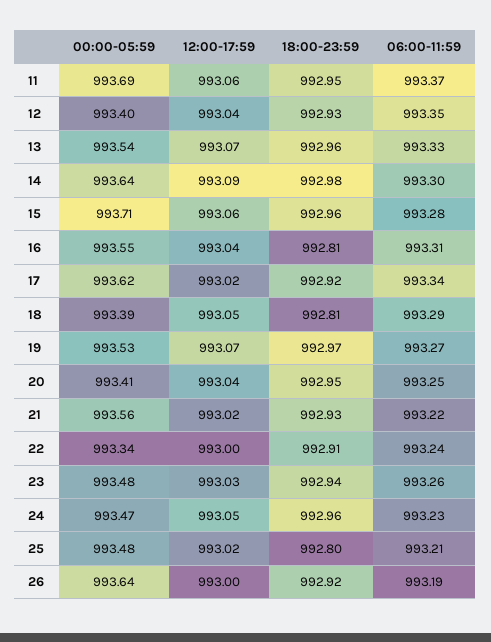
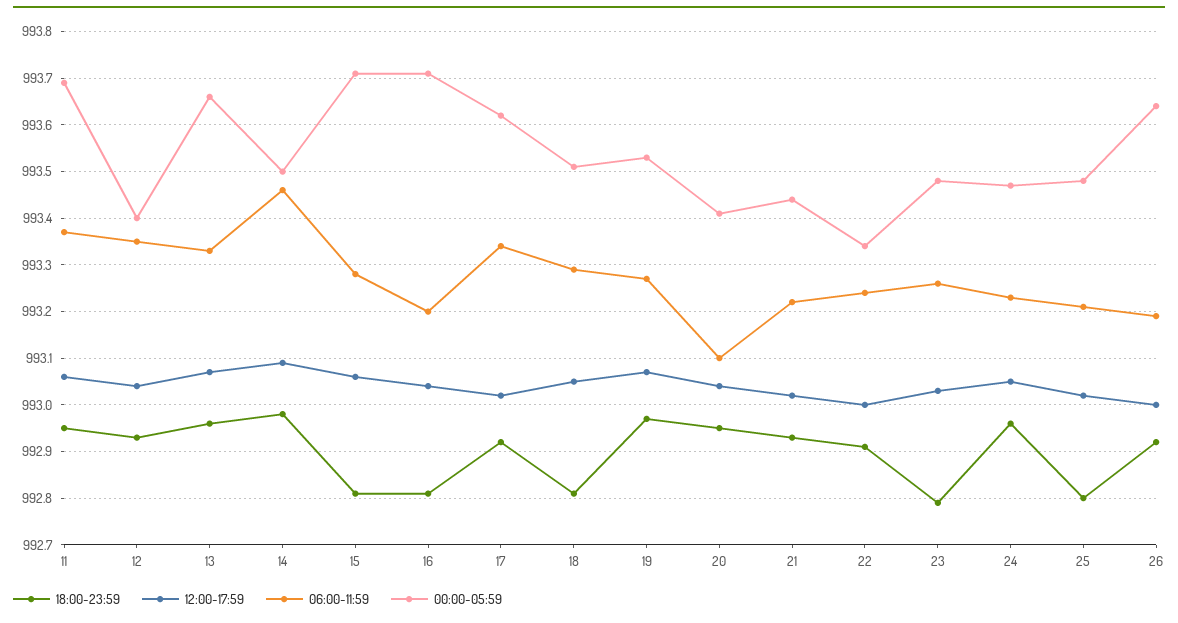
  {
    "00:00-05:59": {
      "11": 993.69,
      "12": 993.4,
-     "13": 993.54,
+     "13": 993.65,
-     "14": 993.64,
+     "14": 993.5,
      "15": 993.71,
-     "16": 993.55,
+     "16": 993.7,
      "17": 993.62,
-     "18": 993.39,
+     "18": 993.5,
      "19": 993.53,
      "20": 993.41,
-     "21": 993.56,
+     "21": 993.45,
      "22": 993.34,
      "23": 993.48,
      "24": 993.47,
      "25": 993.48,
      "26": 993.64
    },
    "12:00-17:59": {
      "11": 993.06,
      "12": 993.04,
      "13": 993.07,
      "14": 993.09,
      "15": 993.06,
      "16": 993.04,
      "17": 993.02,
      "18": 993.05,
      "19": 993.07,
      "20": 993.04,
      "21": 993.02,
      "22": 993,
      "23": 993.03,
      "24": 993.05,
      "25": 993.02,
      "26": 993
    },
    "18:00-23:59": {
      "11": 992.95,
      "12": 992.93,
      "13": 992.96,
      "14": 992.98,
-     "15": 992.96,
+     "15": 992.8,
      "16": 992.81,
      "17": 992.92,
      "18": 992.81,
      "19": 992.97,
      "20": 992.95,
      "21": 992.93,
      "22": 992.91,
-     "23": 992.94,
+     "23": 992.8,
      "24": 992.96,
      "25": 992.8,
      "26": 992.92
    },
    "06:00-11:59": {
      "11": 993.37,
      "12": 993.35,
      "13": 993.33,
-     "14": 993.3,
+     "14": 993.45,
      "15": 993.28,
-     "16": 993.31,
+     "16": 993.2,
      "17": 993.34,
      "18": 993.29,
      "19": 993.27,
-     "20": 993.25,
+     "20": 993.1,
      "21": 993.22,
      "22": 993.24,
      "23": 993.26,
      "24": 993.23,
      "25": 993.21,
      "26": 993.19
    }
  }

